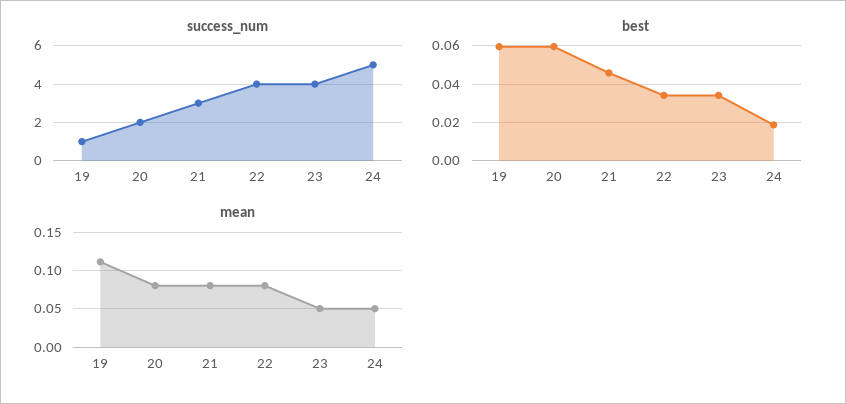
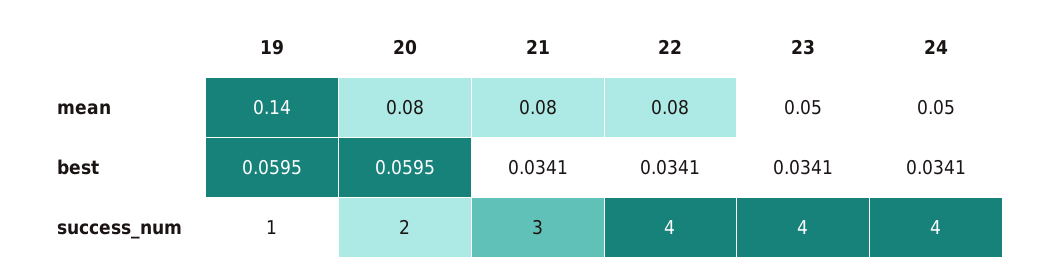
  {
    "success_num": {
      "19": 1,
      "20": 2,
      "21": 3,
      "22": 4,
      "23": 4,
-     "24": 5
+     "24": 4
    },
    "best": {
      "19": 0.0595,
      "20": 0.0595,
-     "21": 0.045,
+     "21": 0.0341,
      "22": 0.0341,
      "23": 0.0341,
-     "24": 0.02
+     "24": 0.0341
    },
    "mean": {
-     "19": 0.11,
+     "19": 0.14,
      "20": 0.08,
      "21": 0.08,
      "22": 0.08,
      "23": 0.05,
      "24": 0.05
    }
  }

